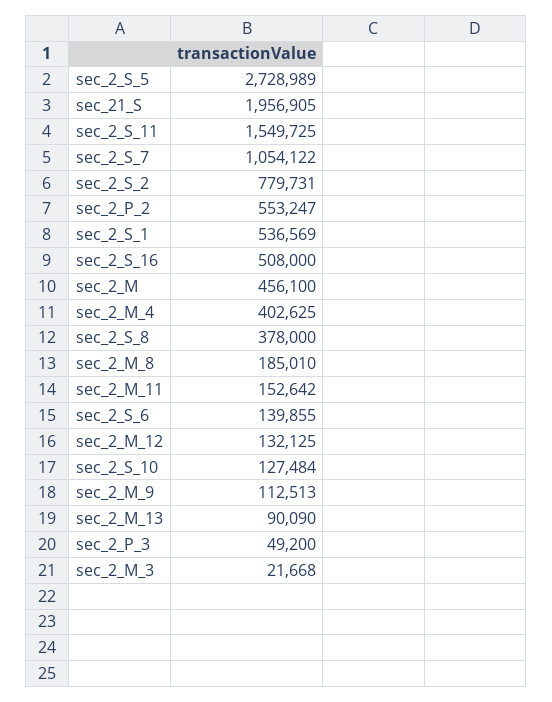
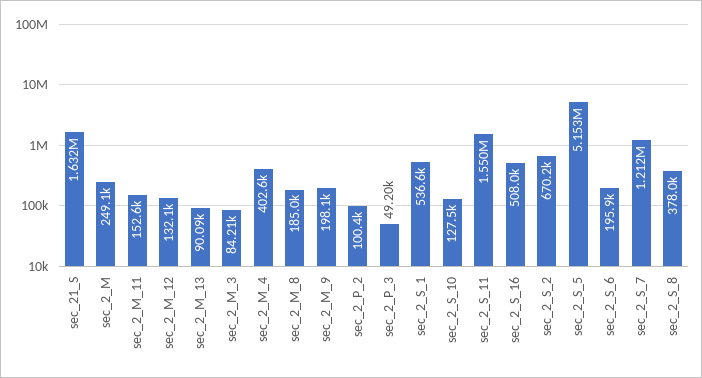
  {
-   "sec_2_S_5": 2728989,
+   "sec_2_S_5": 5153000,
-   "sec_21_S": 1956905,
+   "sec_21_S": 1632000,
    "sec_2_S_11": 1549725,
-   "sec_2_S_7": 1054122,
+   "sec_2_S_7": 1212000,
-   "sec_2_S_2": 779731,
+   "sec_2_S_2": 670200,
-   "sec_2_P_2": 553247,
+   "sec_2_P_2": 100400,
    "sec_2_S_1": 536569,
    "sec_2_S_16": 508000,
-   "sec_2_M": 456100,
+   "sec_2_M": 249100,
    "sec_2_M_4": 402625,
    "sec_2_S_8": 378000,
    "sec_2_M_8": 185010,
    "sec_2_M_11": 152642,
-   "sec_2_S_6": 139855,
+   "sec_2_S_6": 195900,
    "sec_2_M_12": 132125,
    "sec_2_S_10": 127484,
-   "sec_2_M_9": 112513,
+   "sec_2_M_9": 198100,
    "sec_2_M_13": 90090,
    "sec_2_P_3": 49200,
-   "sec_2_M_3": 21668
+   "sec_2_M_3": 84210
  }

